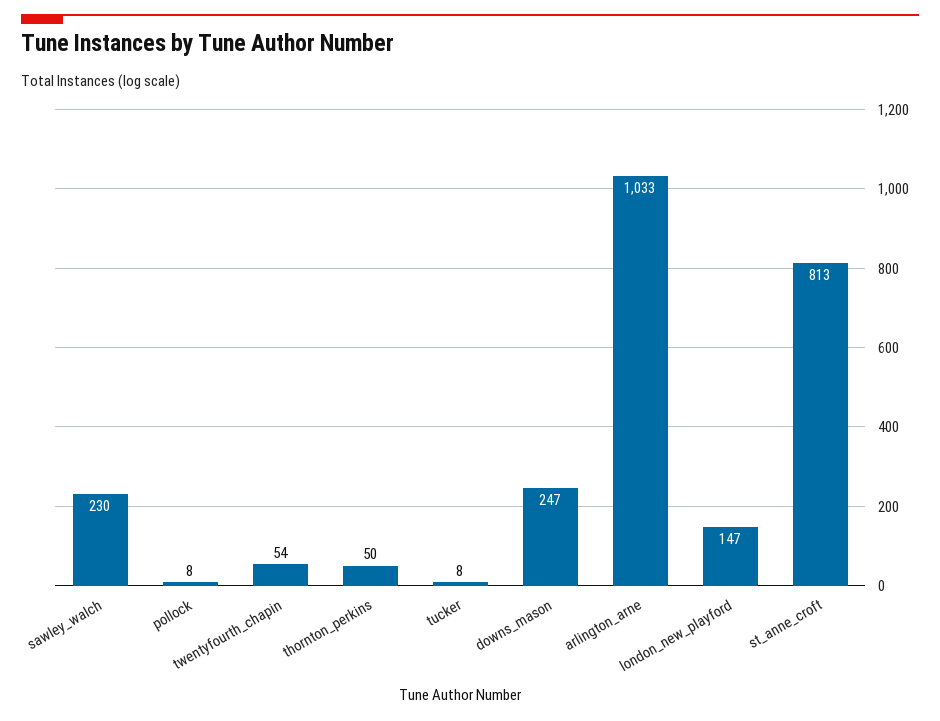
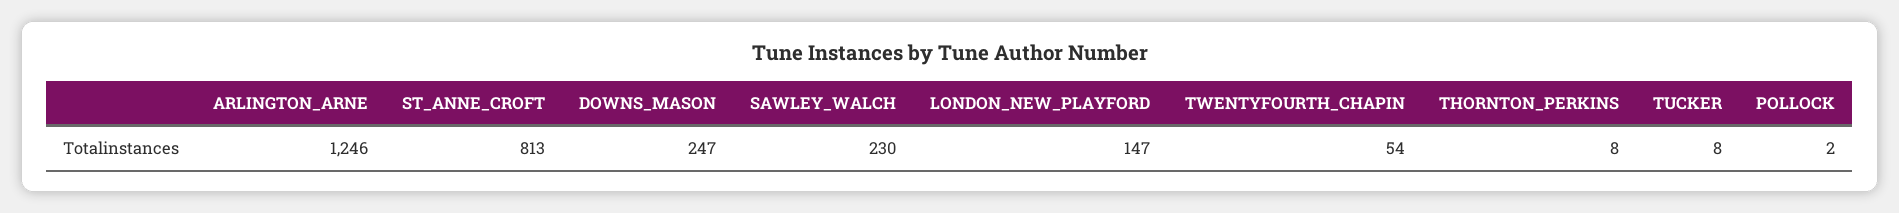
  {
    "sawley_walch": 230,
-   "pollock": 8,
+   "pollock": 2,
    "twentyfourth_chapin": 54,
-   "thornton_perkins": 50,
+   "thornton_perkins": 8,
    "tucker": 8,
    "downs_mason": 247,
-   "arlington_arne": 1033,
+   "arlington_arne": 1246,
    "london_new_playford": 147,
    "st_anne_croft": 813
  }

